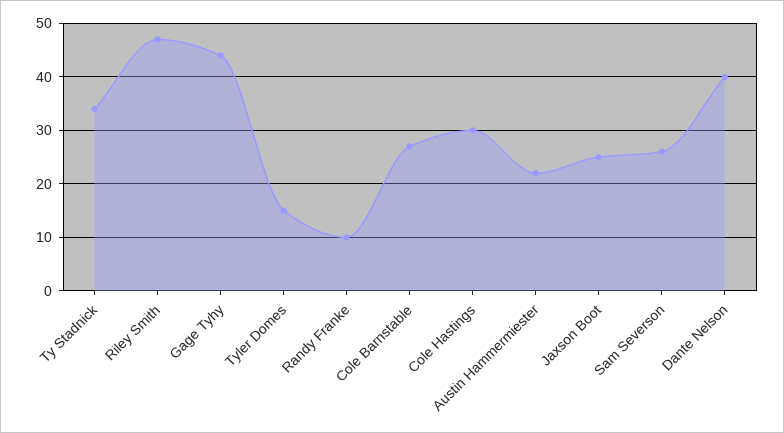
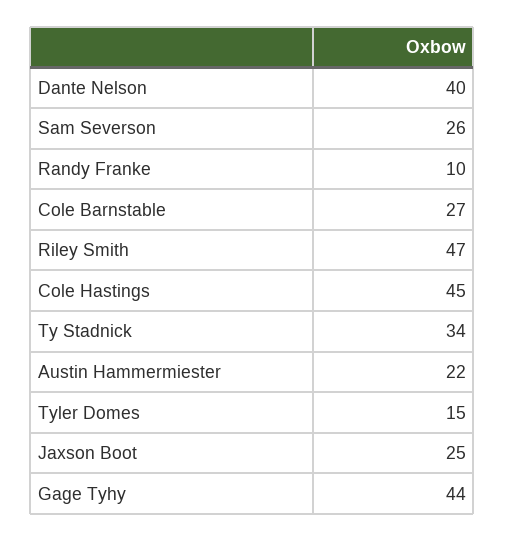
  {
    "Ty Stadnick": 34,
    "Riley Smith": 47,
    "Gage Tyhy": 44,
    "Tyler Domes": 15,
    "Randy Franke": 10,
    "Cole Barnstable": 27,
-   "Cole Hastings": 30,
+   "Cole Hastings": 45,
    "Austin Hammermiester": 22,
    "Jaxson Boot": 25,
    "Sam Severson": 26,
    "Dante Nelson": 40
  }

